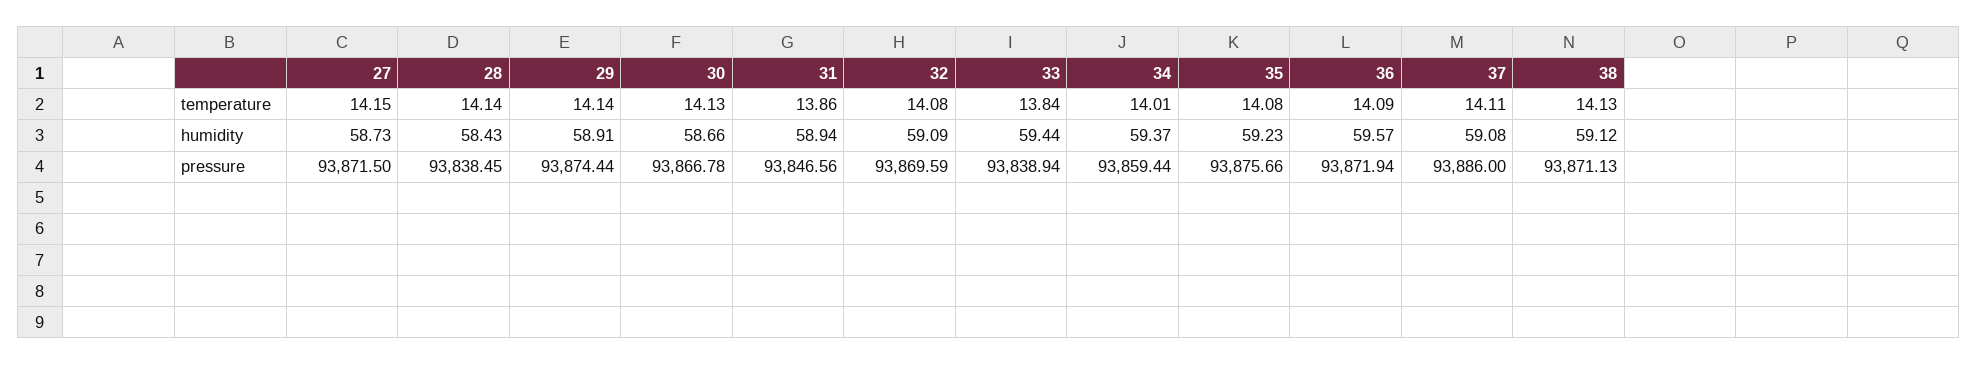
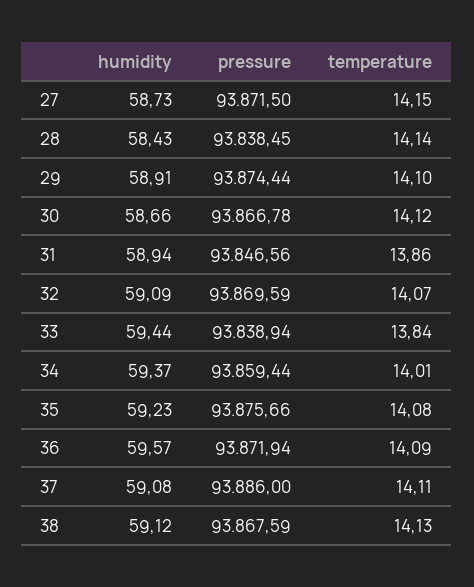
  {
    "27": {
      "temperature": 14.15,
      "humidity": 58.73,
      "pressure": 93871.5
    },
    "28": {
      "temperature": 14.14,
      "humidity": 58.43,
      "pressure": 93838.45
    },
    "29": {
-     "temperature": 14.14,
+     "temperature": 14.1,
      "humidity": 58.91,
      "pressure": 93874.44
    },
    "30": {
-     "temperature": 14.13,
+     "temperature": 14.12,
      "humidity": 58.66,
      "pressure": 93866.78
    },
    "31": {
      "temperature": 13.86,
      "humidity": 58.94,
      "pressure": 93846.56
    },
    "32": {
-     "temperature": 14.08,
+     "temperature": 14.07,
      "humidity": 59.09,
      "pressure": 93869.59
    },
    "33": {
      "temperature": 13.84,
      "humidity": 59.44,
      "pressure": 93838.94
    },
    "34": {
      "temperature": 14.01,
      "humidity": 59.37,
      "pressure": 93859.44
    },
    "35": {
      "temperature": 14.08,
      "humidity": 59.23,
      "pressure": 93875.66
    },
    "36": {
      "temperature": 14.09,
      "humidity": 59.57,
      "pressure": 93871.94
    },
    "37": {
      "temperature": 14.11,
      "humidity": 59.08,
      "pressure": 93886
    },
    "38": {
      "temperature": 14.13,
      "humidity": 59.12,
-     "pressure": 93871.13
+     "pressure": 93867.59
    }
  }

